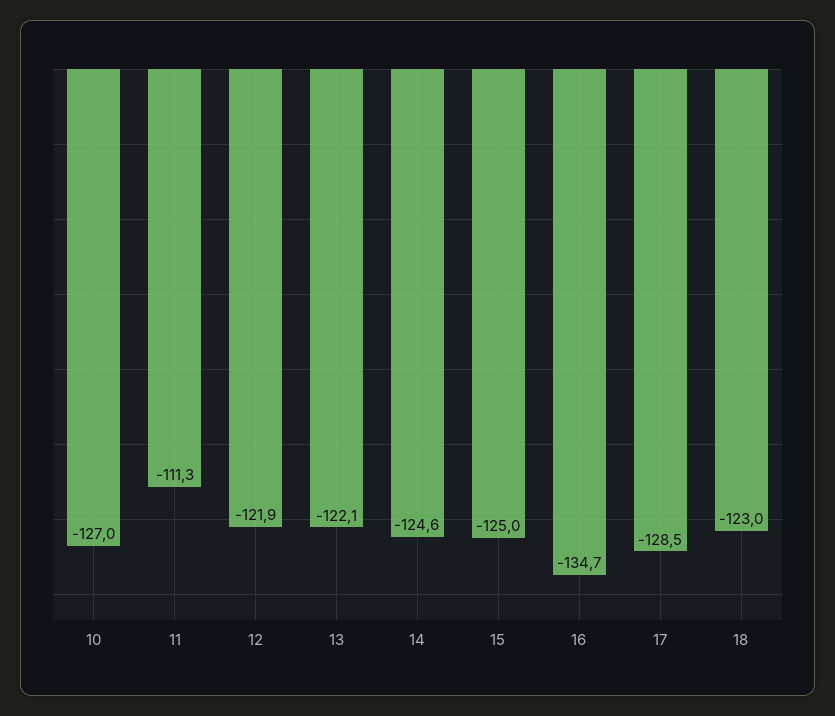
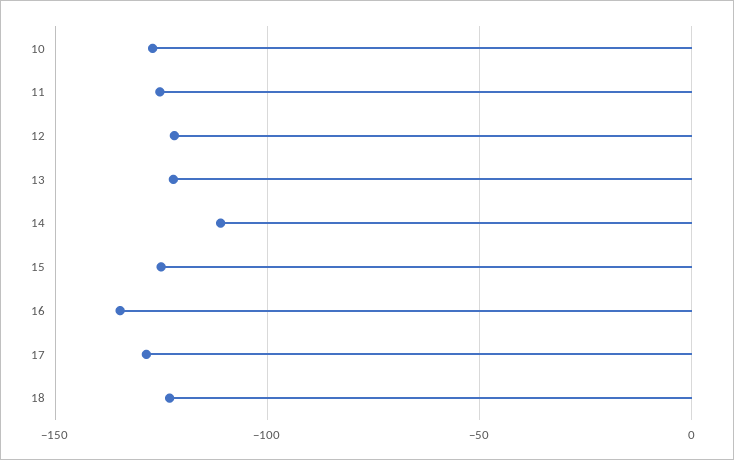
  {
    "10": -127,
-   "11": -111.3,
+   "11": -125,
    "12": -121.9,
    "13": -122.1,
-   "14": -124.6,
+   "14": -110,
    "15": -125,
    "16": -134.7,
    "17": -128.5,
    "18": -123
  }

